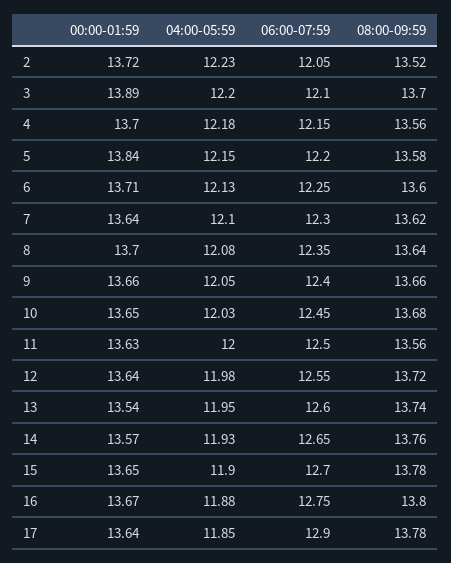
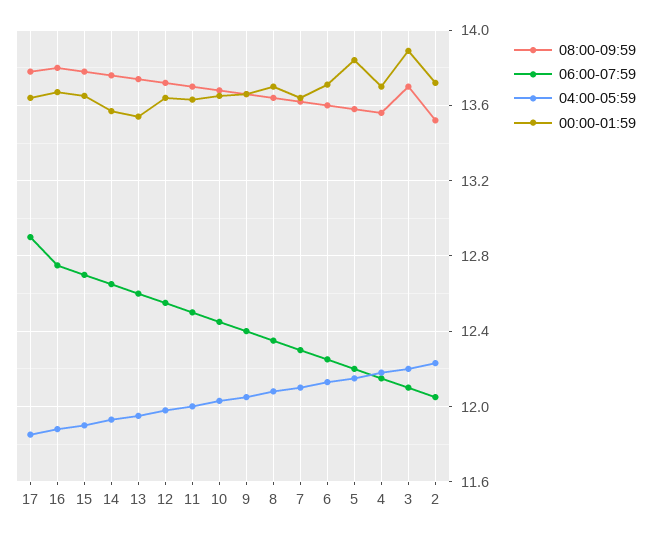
  {
    "00:00-01:59": {
      "2": 13.72,
      "3": 13.89,
      "4": 13.7,
      "5": 13.84,
      "6": 13.71,
      "7": 13.64,
      "8": 13.7,
      "9": 13.66,
      "10": 13.65,
      "11": 13.63,
      "12": 13.64,
      "13": 13.54,
      "14": 13.57,
      "15": 13.65,
      "16": 13.67,
      "17": 13.64
    },
    "04:00-05:59": {
      "2": 12.23,
      "3": 12.2,
      "4": 12.18,
      "5": 12.15,
      "6": 12.13,
      "7": 12.1,
      "8": 12.08,
      "9": 12.05,
      "10": 12.03,
      "11": 12,
      "12": 11.98,
      "13": 11.95,
      "14": 11.93,
      "15": 11.9,
      "16": 11.88,
      "17": 11.85
    },
    "06:00-07:59": {
      "2": 12.05,
      "3": 12.1,
      "4": 12.15,
      "5": 12.2,
      "6": 12.25,
      "7": 12.3,
      "8": 12.35,
      "9": 12.4,
      "10": 12.45,
      "11": 12.5,
      "12": 12.55,
      "13": 12.6,
      "14": 12.65,
      "15": 12.7,
      "16": 12.75,
      "17": 12.9
    },
    "08:00-09:59": {
      "2": 13.52,
      "3": 13.7,
      "4": 13.56,
      "5": 13.58,
      "6": 13.6,
      "7": 13.62,
      "8": 13.64,
      "9": 13.66,
      "10": 13.68,
-     "11": 13.56,
+     "11": 13.7,
      "12": 13.72,
      "13": 13.74,
      "14": 13.76,
      "15": 13.78,
      "16": 13.8,
      "17": 13.78
    }
  }

